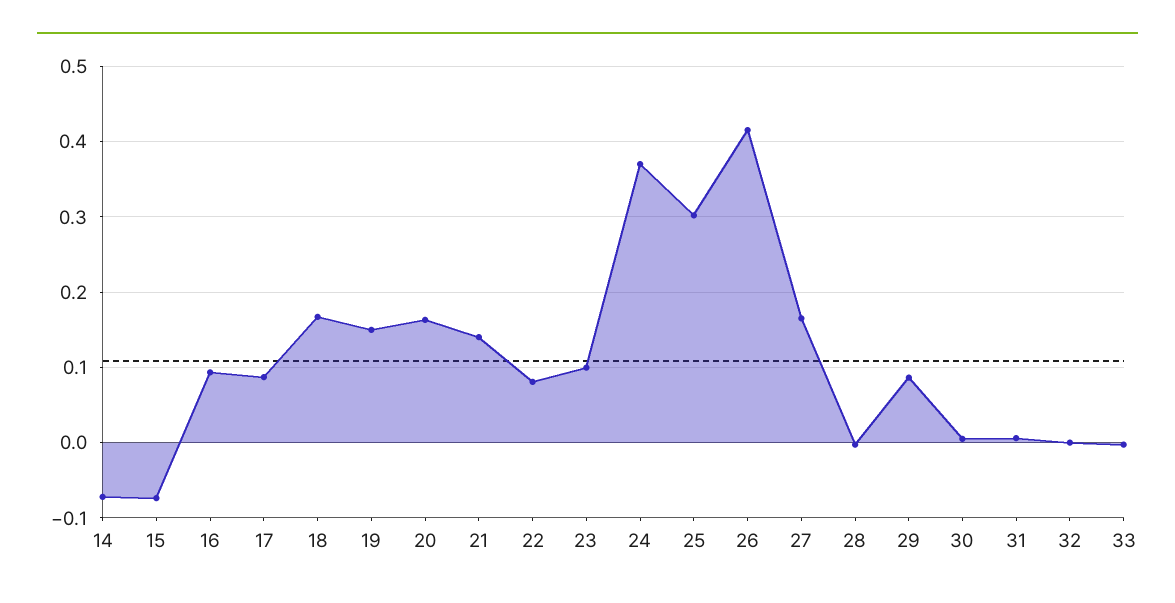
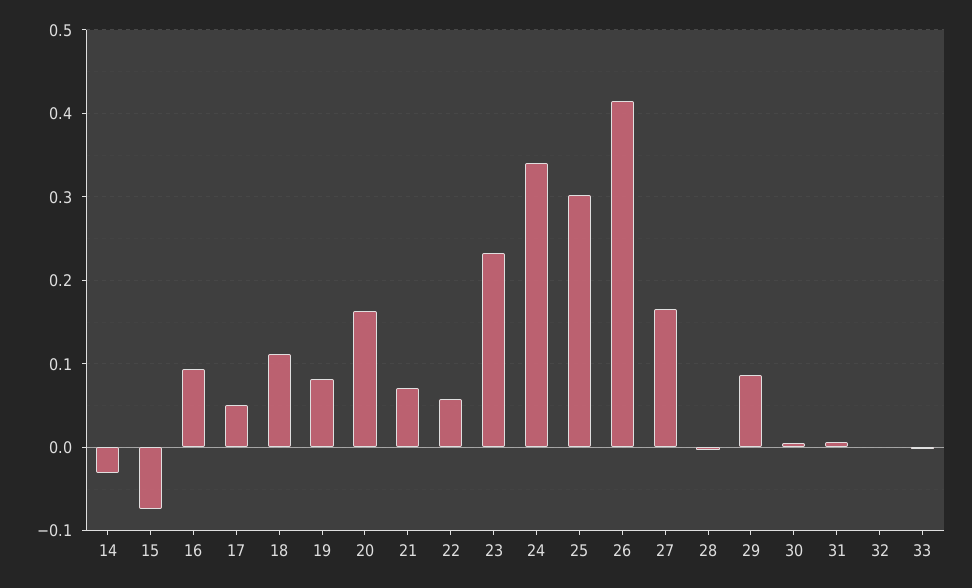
  {
-   "14": -0.07,
+   "14": -0.03,
    "15": -0.07,
    "16": 0.09,
-   "17": 0.09,
+   "17": 0.05,
-   "18": 0.17,
+   "18": 0.11,
-   "19": 0.15,
+   "19": 0.08,
    "20": 0.16,
-   "21": 0.14,
+   "21": 0.07,
-   "22": 0.08,
+   "22": 0.06,
-   "23": 0.1,
+   "23": 0.23,
-   "24": 0.37,
+   "24": 0.34,
    "25": 0.3,
    "26": 0.42,
    "27": 0.17,
    "28": 0,
    "29": 0.09,
    "30": 0,
    "31": 0.01,
    "32": 0,
    "33": 0
  }

